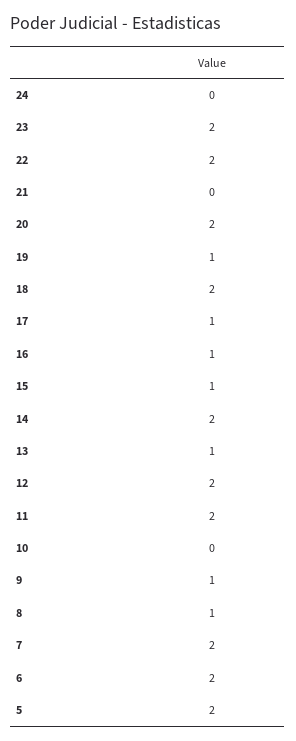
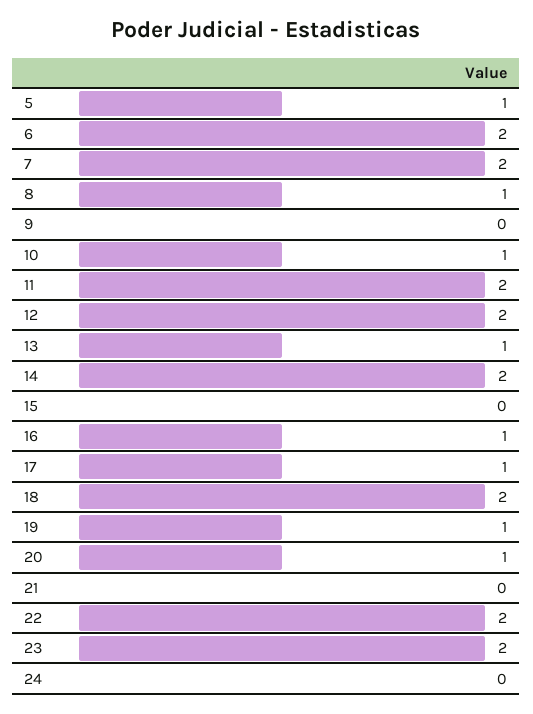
  {
    "24": 0,
    "23": 2,
    "22": 2,
    "21": 0,
-   "20": 2,
+   "20": 1,
    "19": 1,
    "18": 2,
    "17": 1,
    "16": 1,
-   "15": 1,
+   "15": 0,
    "14": 2,
    "13": 1,
    "12": 2,
    "11": 2,
-   "10": 0,
+   "10": 1,
-   "9": 1,
+   "9": 0,
    "8": 1,
    "7": 2,
    "6": 2,
-   "5": 2
+   "5": 1
  }

